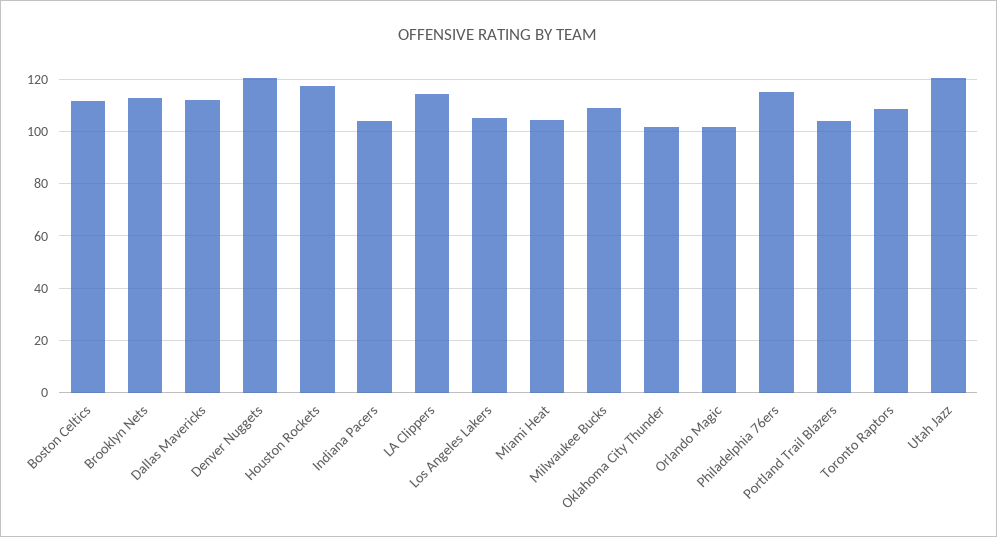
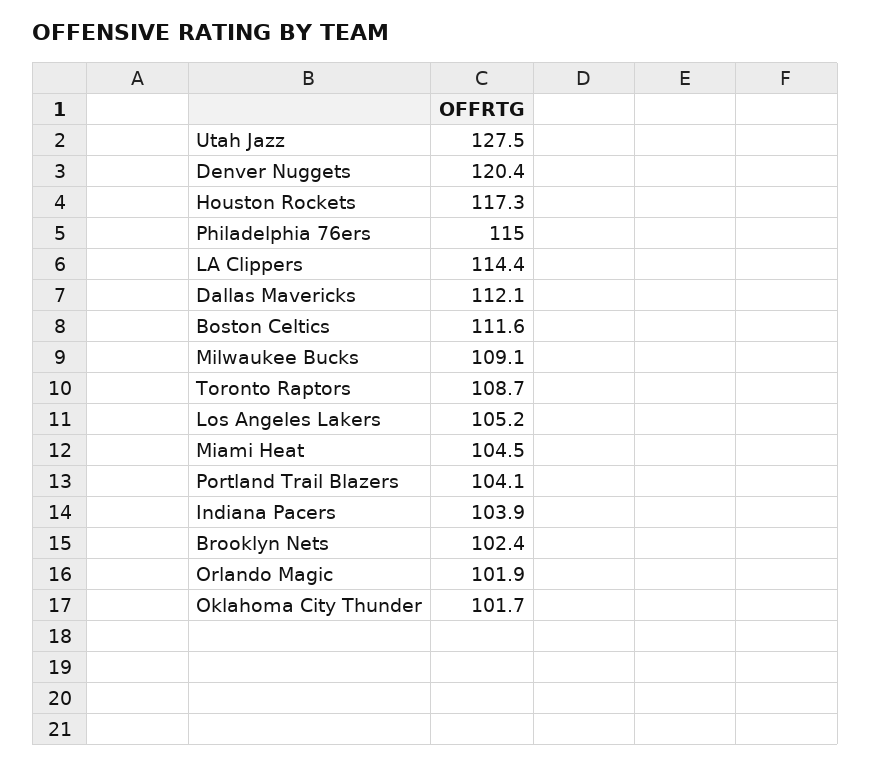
  {
    "Boston Celtics": 111.6,
-   "Brooklyn Nets": 112.5,
+   "Brooklyn Nets": 102.4,
    "Dallas Mavericks": 112.1,
    "Denver Nuggets": 120.4,
    "Houston Rockets": 117.3,
    "Indiana Pacers": 103.9,
    "LA Clippers": 114.4,
    "Los Angeles Lakers": 105.2,
    "Miami Heat": 104.5,
    "Milwaukee Bucks": 109.1,
    "Oklahoma City Thunder": 101.7,
    "Orlando Magic": 101.9,
    "Philadelphia 76ers": 115,
    "Portland Trail Blazers": 104.1,
    "Toronto Raptors": 108.7,
-   "Utah Jazz": 120
+   "Utah Jazz": 127.5
  }

